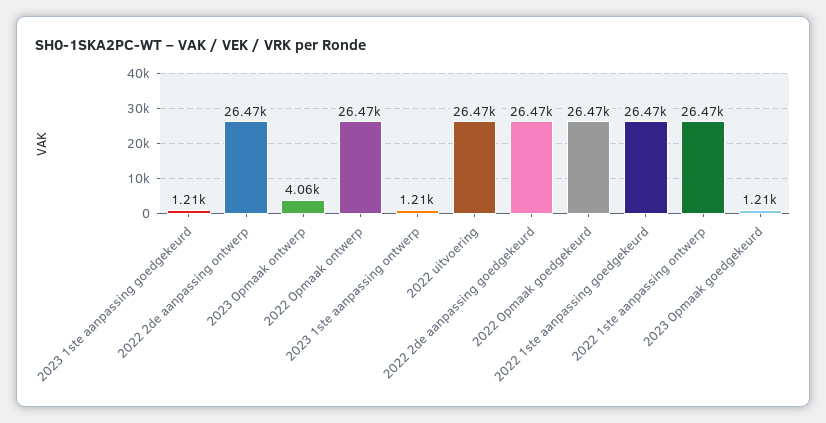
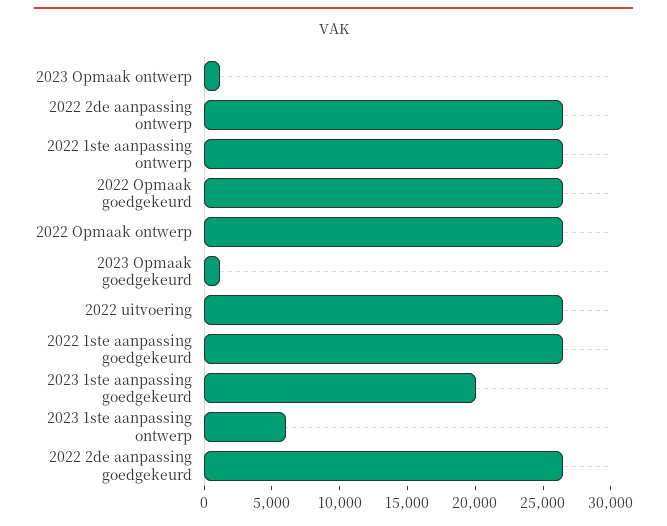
  {
-   "2023 1ste aanpassing goedgekeurd": 1210,
+   "2023 1ste aanpassing goedgekeurd": 20000,
    "2022 2de aanpassing ontwerp": 26470,
-   "2023 Opmaak ontwerp": 4060,
+   "2023 Opmaak ontwerp": 1000,
    "2022 Opmaak ontwerp": 26470,
-   "2023 1ste aanpassing ontwerp": 1210,
+   "2023 1ste aanpassing ontwerp": 6000,
    "2022 uitvoering": 26470,
    "2022 2de aanpassing goedgekeurd": 26470,
    "2022 Opmaak goedgekeurd": 26470,
    "2022 1ste aanpassing goedgekeurd": 26470,
    "2022 1ste aanpassing ontwerp": 26470,
    "2023 Opmaak goedgekeurd": 1210
  }

